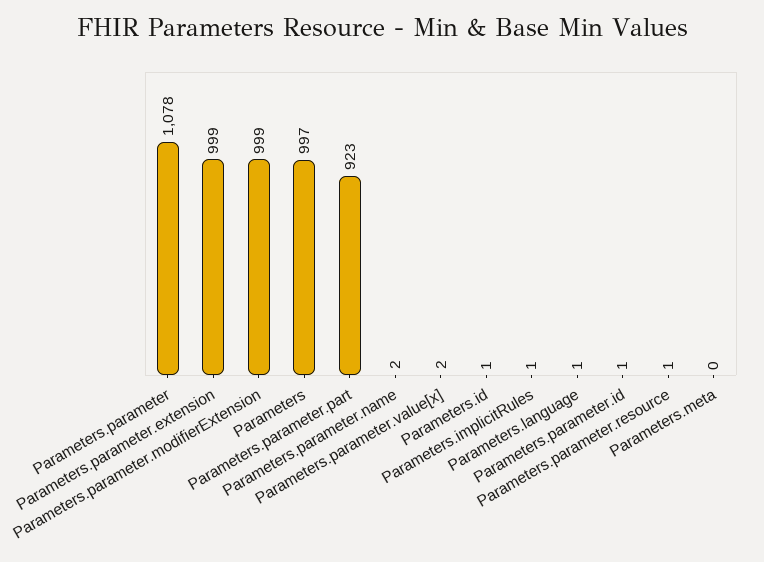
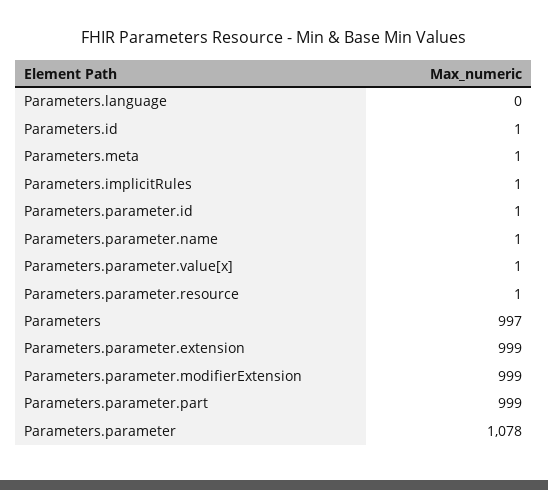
  {
    "Parameters.parameter": 1078,
    "Parameters.parameter.extension": 999,
    "Parameters.parameter.modifierExtension": 999,
    "Parameters": 997,
-   "Parameters.parameter.part": 923,
+   "Parameters.parameter.part": 999,
-   "Parameters.parameter.name": 2,
+   "Parameters.parameter.name": 1,
-   "Parameters.parameter.value[x]": 2,
+   "Parameters.parameter.value[x]": 1,
    "Parameters.id": 1,
    "Parameters.implicitRules": 1,
-   "Parameters.language": 1,
+   "Parameters.language": 0,
    "Parameters.parameter.id": 1,
    "Parameters.parameter.resource": 1,
-   "Parameters.meta": 0
+   "Parameters.meta": 1
  }

